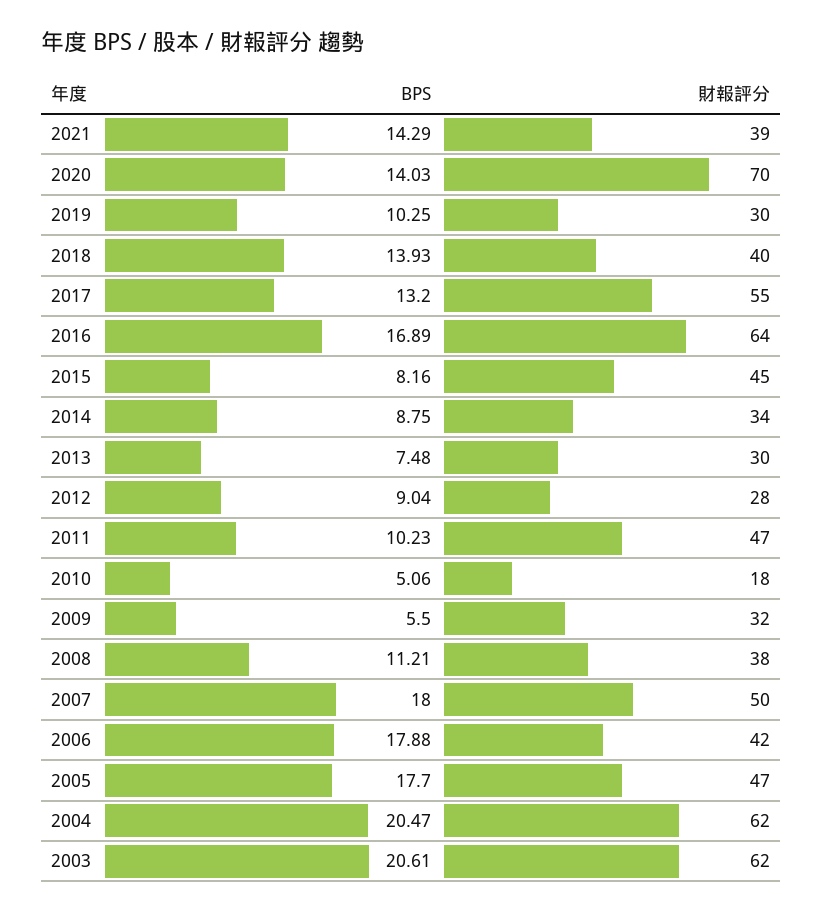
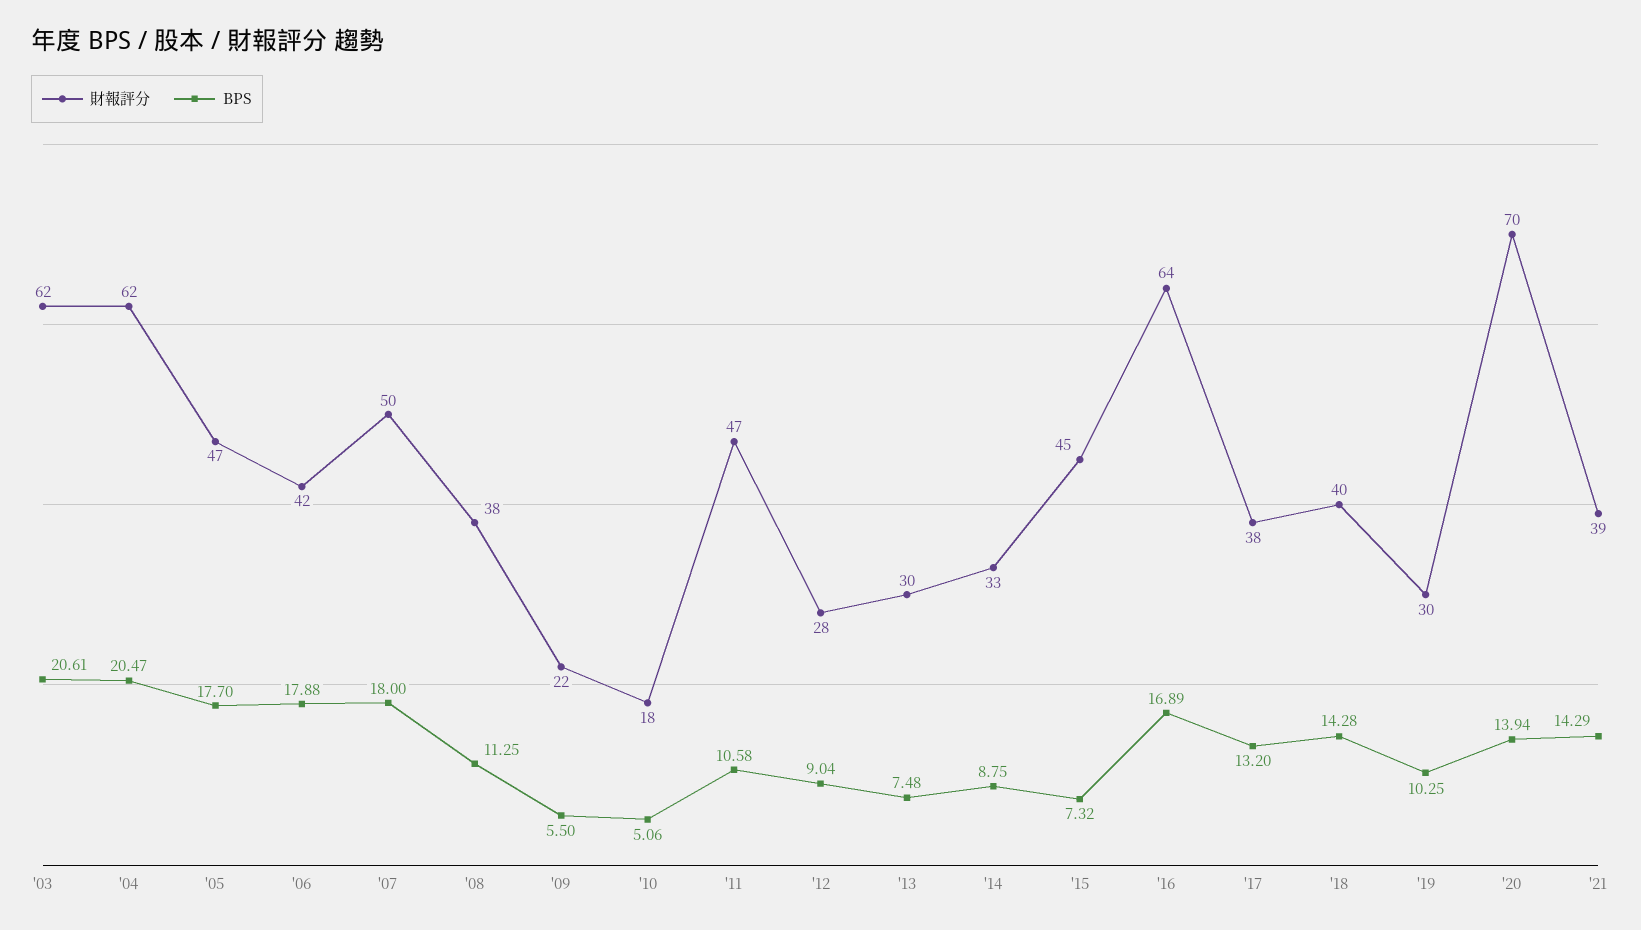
  {
    "BPS": {
      "2021": 14.29,
-     "2020": 14.03,
+     "2020": 13.94,
      "2019": 10.25,
-     "2018": 13.93,
+     "2018": 14.28,
      "2017": 13.2,
      "2016": 16.89,
-     "2015": 8.16,
+     "2015": 7.32,
      "2014": 8.75,
      "2013": 7.48,
      "2012": 9.04,
-     "2011": 10.23,
+     "2011": 10.58,
      "2010": 5.06,
      "2009": 5.5,
-     "2008": 11.21,
+     "2008": 11.25,
      "2007": 18,
      "2006": 17.88,
      "2005": 17.7,
      "2004": 20.47,
      "2003": 20.61
    },
    "財報評分": {
      "2021": 39,
      "2020": 70,
      "2019": 30,
      "2018": 40,
-     "2017": 55,
+     "2017": 38,
      "2016": 64,
      "2015": 45,
-     "2014": 34,
+     "2014": 33,
      "2013": 30,
      "2012": 28,
      "2011": 47,
      "2010": 18,
-     "2009": 32,
+     "2009": 22,
      "2008": 38,
      "2007": 50,
      "2006": 42,
      "2005": 47,
      "2004": 62,
      "2003": 62
    }
  }

